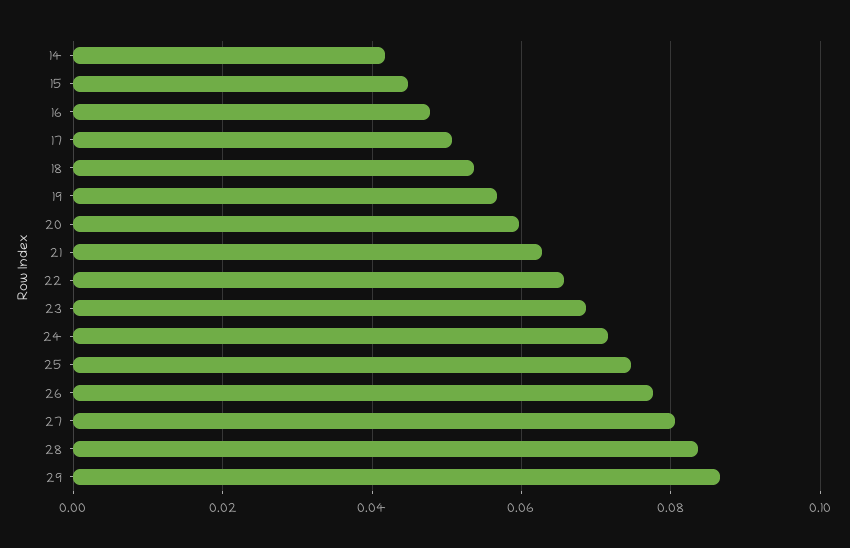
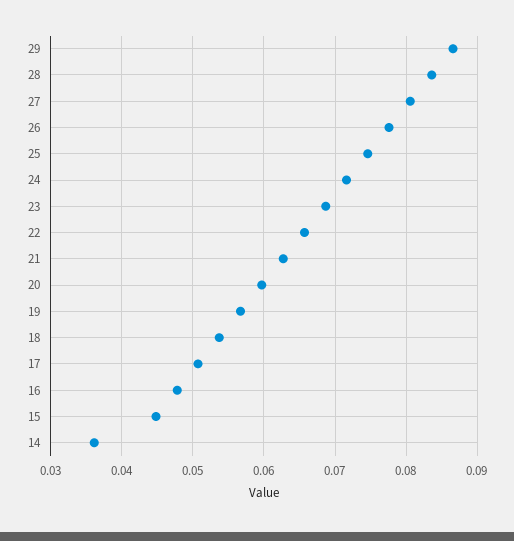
  {
-   "14": 0.042,
+   "14": 0.036,
    "15": 0.045,
    "16": 0.048,
    "17": 0.051,
    "18": 0.054,
    "19": 0.057,
    "20": 0.06,
    "21": 0.063,
    "22": 0.066,
    "23": 0.069,
    "24": 0.072,
    "25": 0.075,
    "26": 0.078,
    "27": 0.081,
    "28": 0.084,
    "29": 0.087
  }

